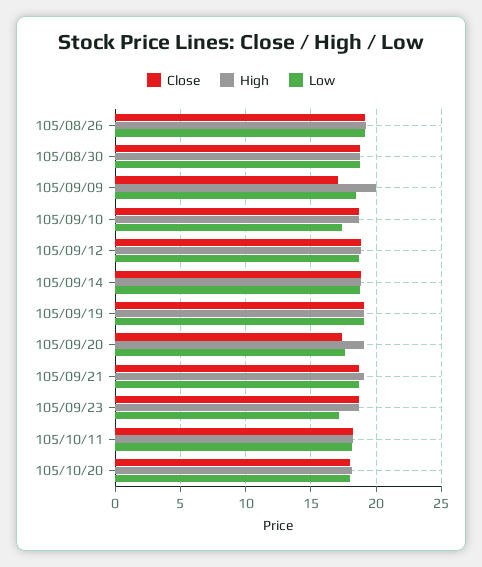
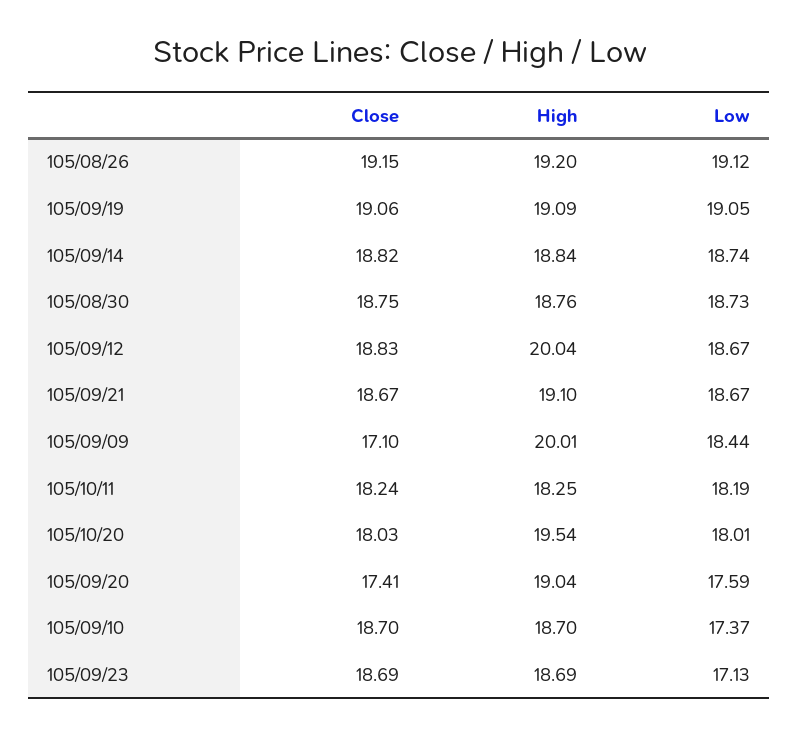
  {
    "Close": {
      "105/08/26": 19.15,
      "105/08/30": 18.75,
      "105/09/09": 17.1,
      "105/09/10": 18.7,
      "105/09/12": 18.83,
      "105/09/14": 18.82,
      "105/09/19": 19.06,
      "105/09/20": 17.41,
      "105/09/21": 18.67,
      "105/09/23": 18.69,
      "105/10/11": 18.24,
      "105/10/20": 18.03
    },
    "High": {
      "105/08/26": 19.2,
      "105/08/30": 18.76,
      "105/09/09": 20.01,
      "105/09/10": 18.7,
-     "105/09/12": 19,
+     "105/09/12": 20.04,
      "105/09/14": 18.84,
      "105/09/19": 19.09,
      "105/09/20": 19.04,
      "105/09/21": 19.1,
      "105/09/23": 18.69,
      "105/10/11": 18.25,
-     "105/10/20": 18
+     "105/10/20": 19.54
    },
    "Low": {
      "105/08/26": 19.12,
      "105/08/30": 18.73,
      "105/09/09": 18.44,
      "105/09/10": 17.37,
      "105/09/12": 18.67,
      "105/09/14": 18.74,
      "105/09/19": 19.05,
      "105/09/20": 17.59,
      "105/09/21": 18.67,
      "105/09/23": 17.13,
      "105/10/11": 18.19,
      "105/10/20": 18.01
    }
  }

